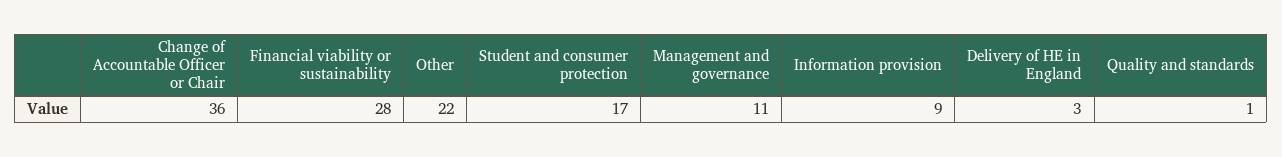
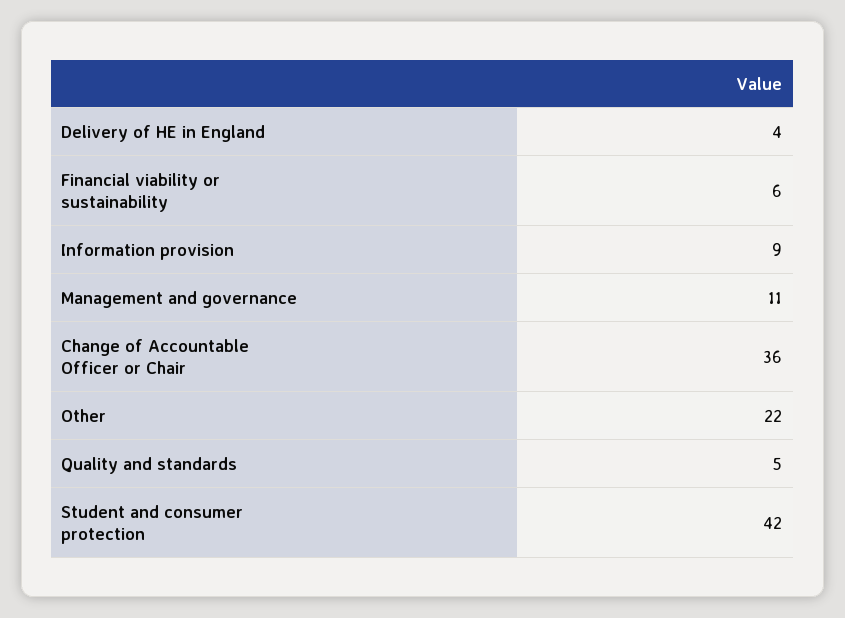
  {
    "Change of Accountable Officer or Chair": 36,
-   "Financial viability or sustainability": 28,
+   "Financial viability or sustainability": 6,
    "Other": 22,
-   "Student and consumer protection": 17,
+   "Student and consumer protection": 42,
    "Management and governance": 11,
    "Information provision": 9,
-   "Delivery of HE in England": 3,
+   "Delivery of HE in England": 4,
-   "Quality and standards": 1
+   "Quality and standards": 5
  }

